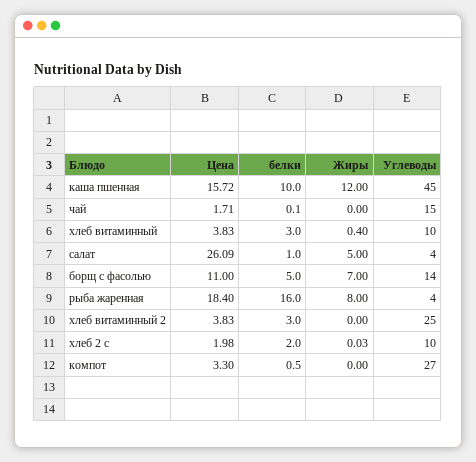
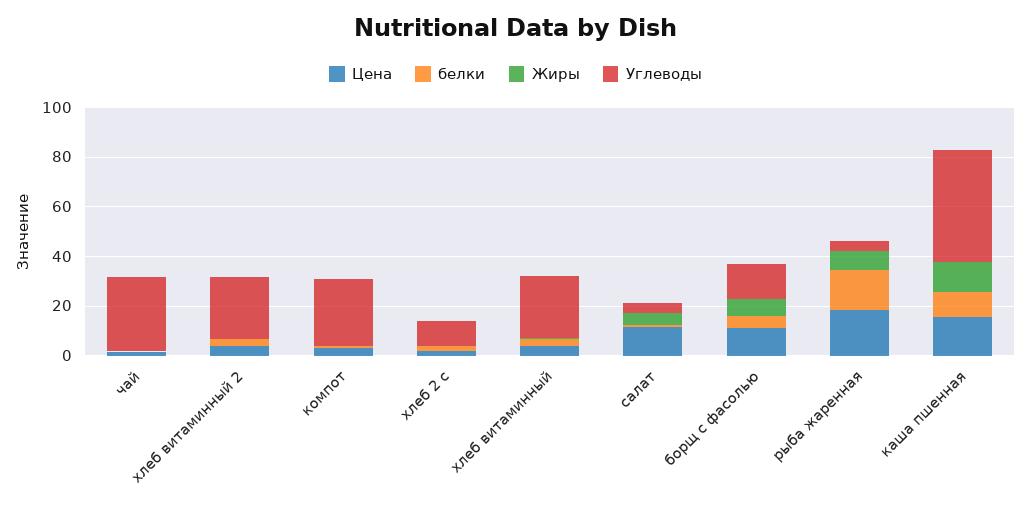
  {
    "Цена": {
      "каша пшенная": 15.72,
      "чай": 1.71,
      "хлеб витаминный": 3.83,
-     "салат": 26.09,
+     "салат": 10,
      "борщ с фасолью": 11,
      "рыба жаренная": 18.4,
      "хлеб витаминный 2": 3.83,
      "хлеб 2 с": 1.98,
      "компот": 3.3
    },
    "белки": {
      "каша пшенная": 10,
      "чай": 0.1,
      "хлеб витаминный": 3,
      "салат": 1,
      "борщ с фасолью": 5,
      "рыба жаренная": 16,
      "хлеб витаминный 2": 3,
      "хлеб 2 с": 2,
      "компот": 0.5
    },
    "Жиры": {
      "каша пшенная": 12,
      "чай": 0,
      "хлеб витаминный": 0.4,
      "салат": 5,
      "борщ с фасолью": 7,
      "рыба жаренная": 8,
      "хлеб витаминный 2": 0,
      "хлеб 2 с": 0.03,
      "компот": 0
    },
    "Углеводы": {
      "каша пшенная": 45,
-     "чай": 15,
+     "чай": 30,
-     "хлеб витаминный": 10,
+     "хлеб витаминный": 25,
      "салат": 4,
      "борщ с фасолью": 14,
      "рыба жаренная": 4,
      "хлеб витаминный 2": 25,
      "хлеб 2 с": 10,
      "компот": 27
    }
  }

